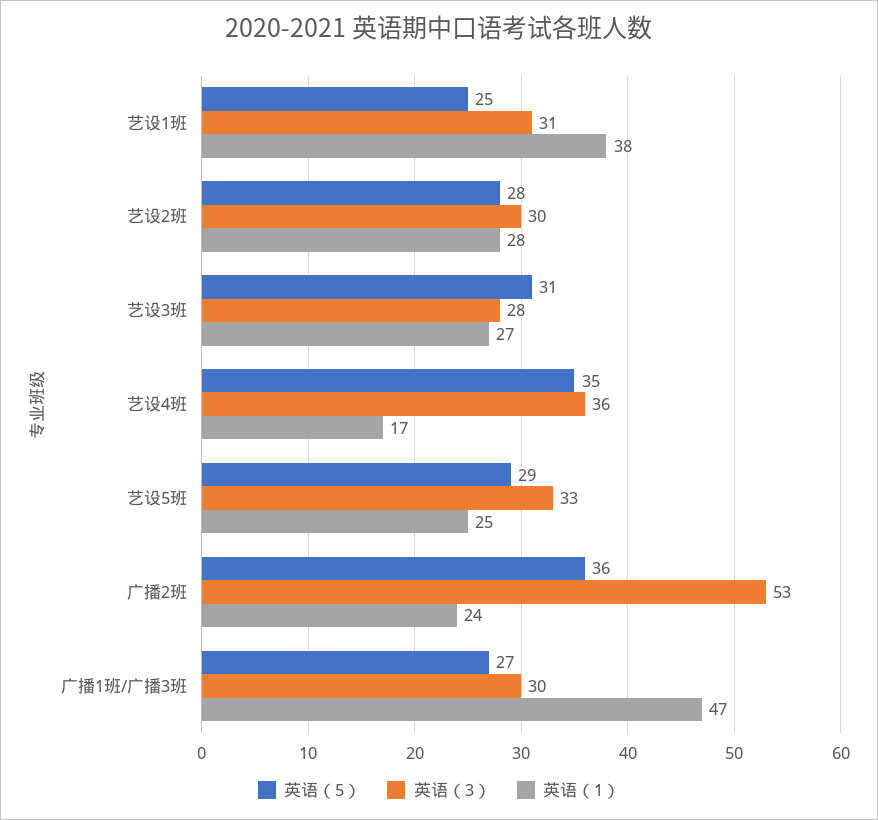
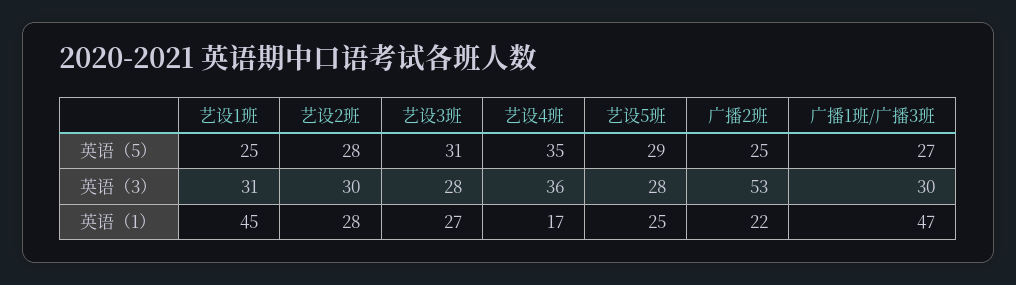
  {
    "英语（5）": {
      "艺设1班": 25,
      "艺设2班": 28,
      "艺设3班": 31,
      "艺设4班": 35,
      "艺设5班": 29,
-     "广播2班": 36,
+     "广播2班": 25,
      "广播1班/广播3班": 27
    },
    "英语（3）": {
      "艺设1班": 31,
      "艺设2班": 30,
      "艺设3班": 28,
      "艺设4班": 36,
-     "艺设5班": 33,
+     "艺设5班": 28,
      "广播2班": 53,
      "广播1班/广播3班": 30
    },
    "英语（1）": {
-     "艺设1班": 38,
+     "艺设1班": 45,
      "艺设2班": 28,
      "艺设3班": 27,
      "艺设4班": 17,
      "艺设5班": 25,
-     "广播2班": 24,
+     "广播2班": 22,
      "广播1班/广播3班": 47
    }
  }

